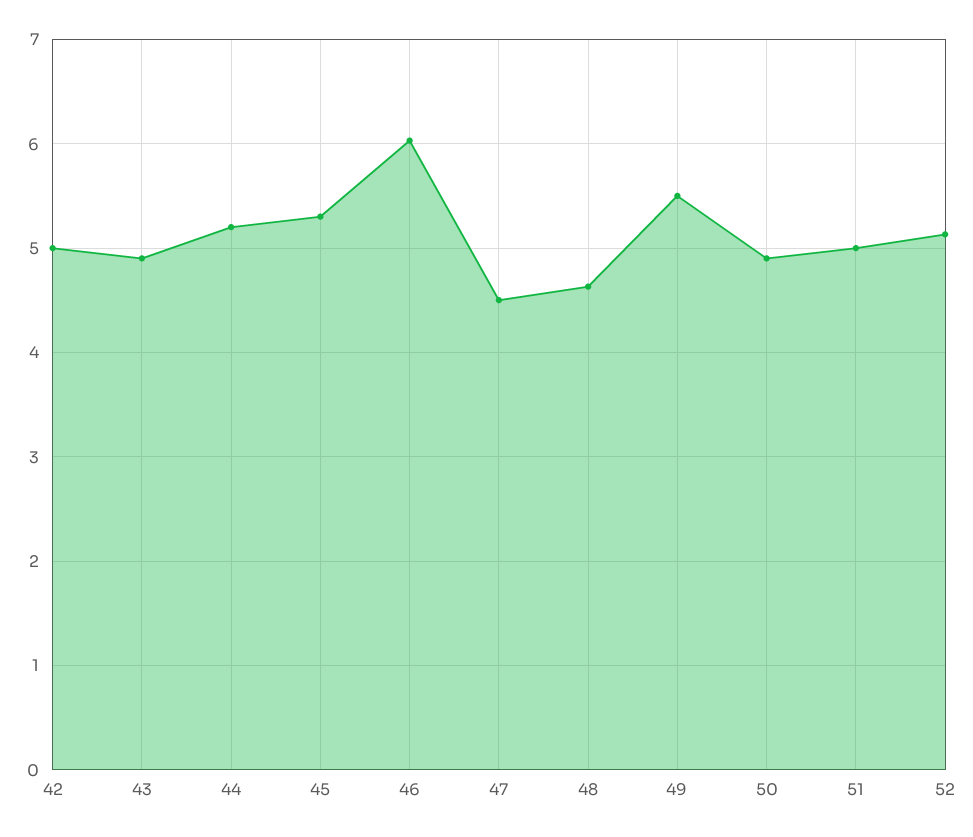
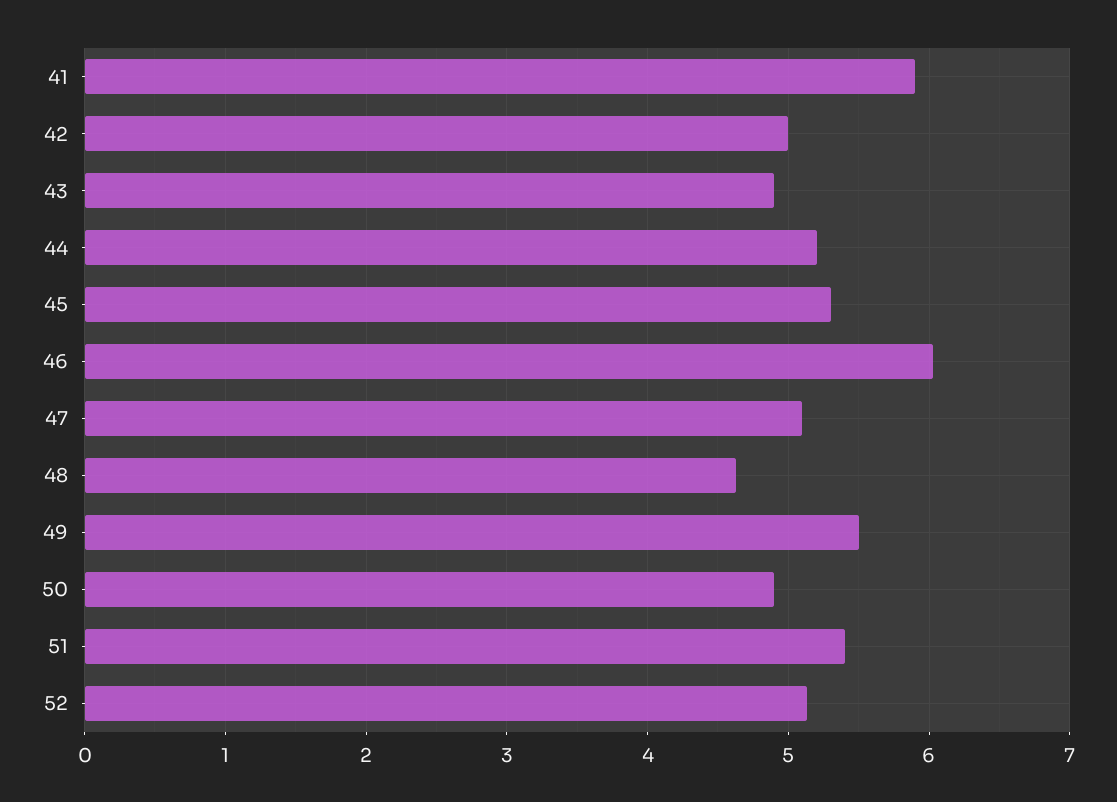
  {
    "42": 5,
    "43": 4.9,
    "44": 5.2,
    "45": 5.3,
    "46": 6,
-   "47": 4.5,
+   "47": 5.1,
    "48": 4.6,
    "49": 5.5,
    "50": 4.9,
-   "51": 5,
+   "51": 5.4,
-   "52": 5.1
+   "52": 5.1,
+   "41": 5.9
  }

